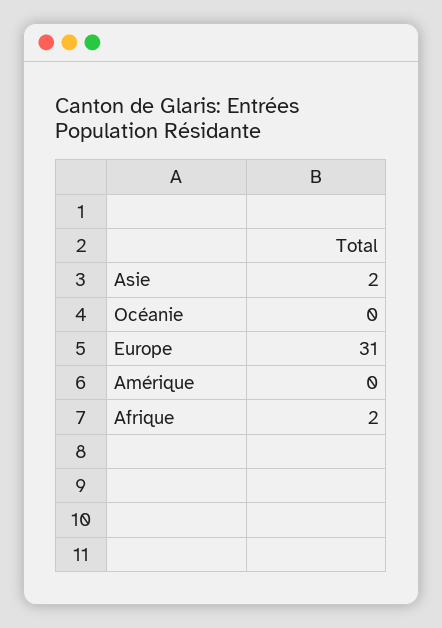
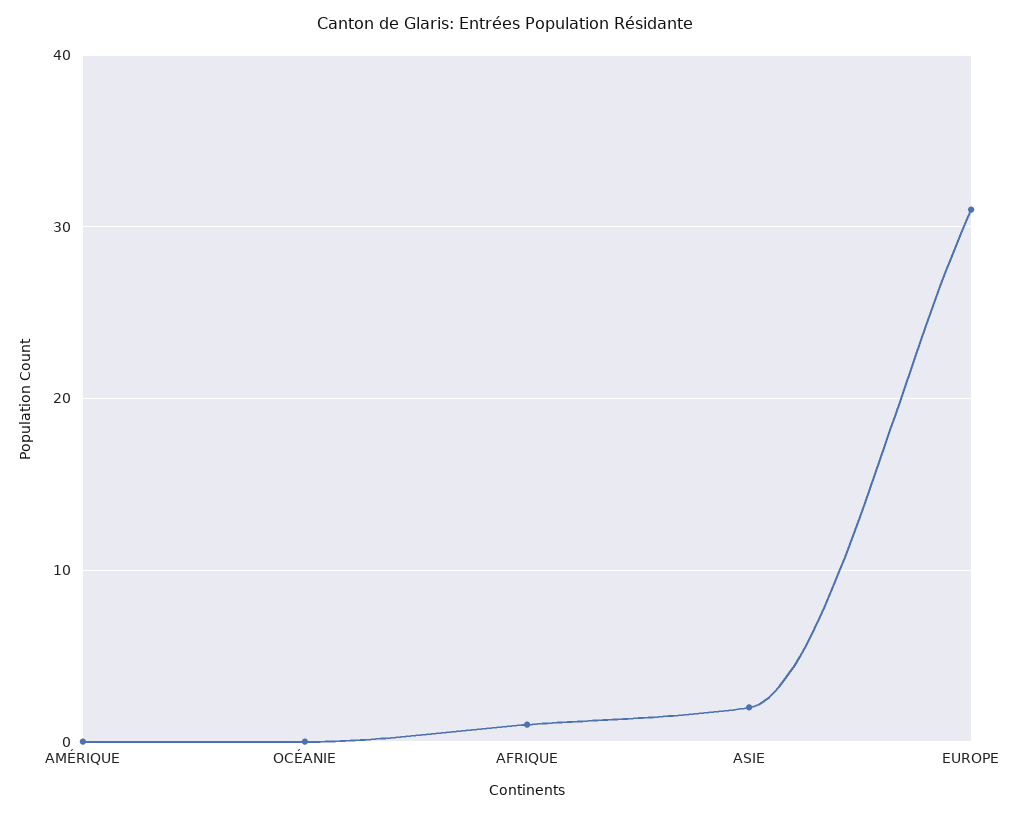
  {
    "Asie": 2,
    "Océanie": 0,
    "Europe": 31,
    "Amérique": 0,
-   "Afrique": 2
+   "Afrique": 1
  }

